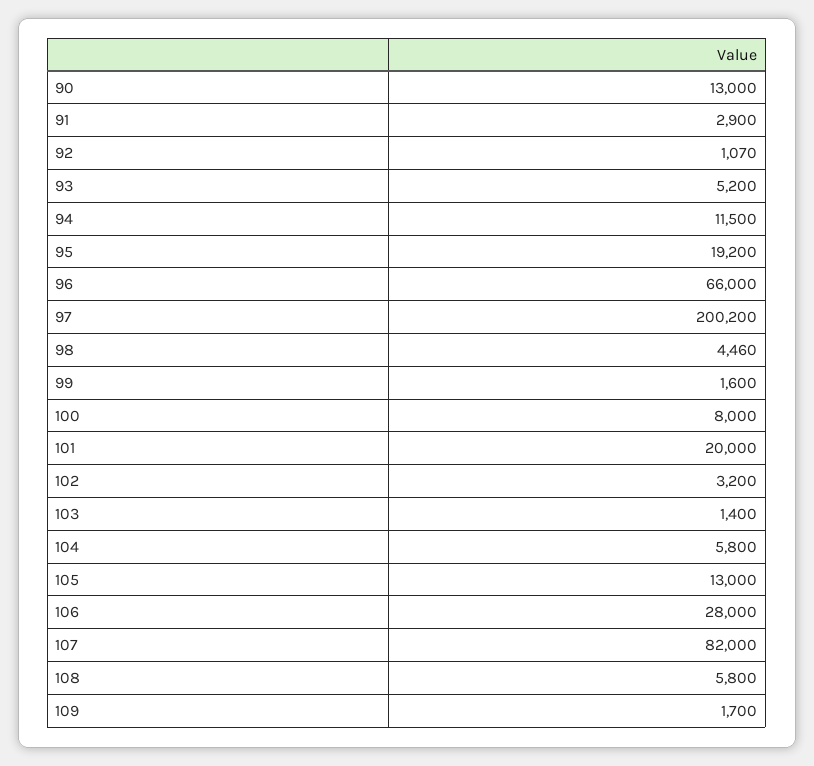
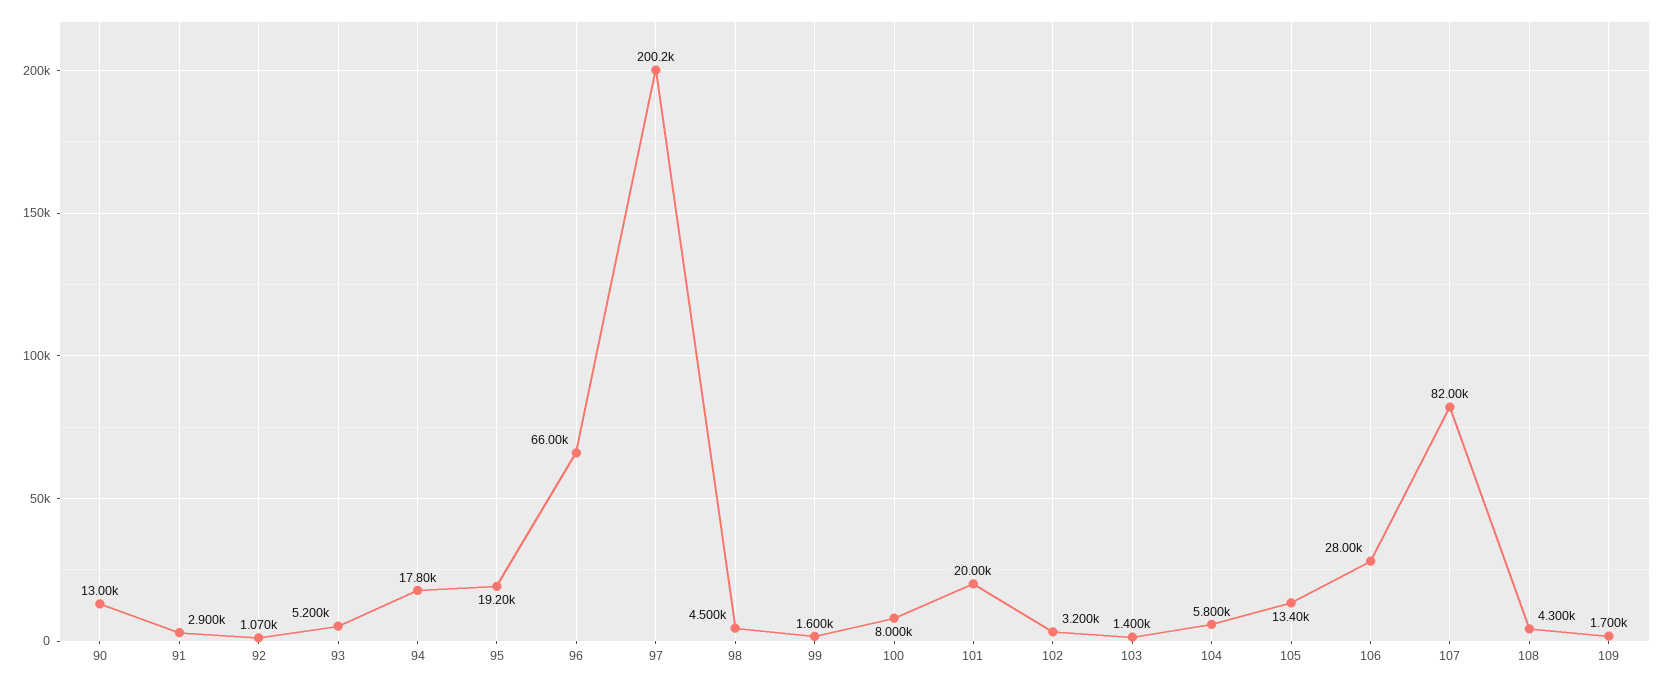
  {
    "90": 13000,
    "91": 2900,
    "92": 1070,
    "93": 5200,
-   "94": 11500,
+   "94": 17800,
    "95": 19200,
    "96": 66000,
    "97": 200200,
-   "98": 4460,
+   "98": 4500,
    "99": 1600,
    "100": 8000,
    "101": 20000,
    "102": 3200,
    "103": 1400,
    "104": 5800,
-   "105": 13000,
+   "105": 13400,
    "106": 28000,
    "107": 82000,
-   "108": 5800,
+   "108": 4300,
    "109": 1700
  }

